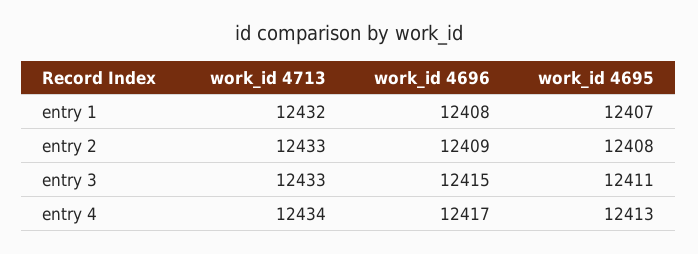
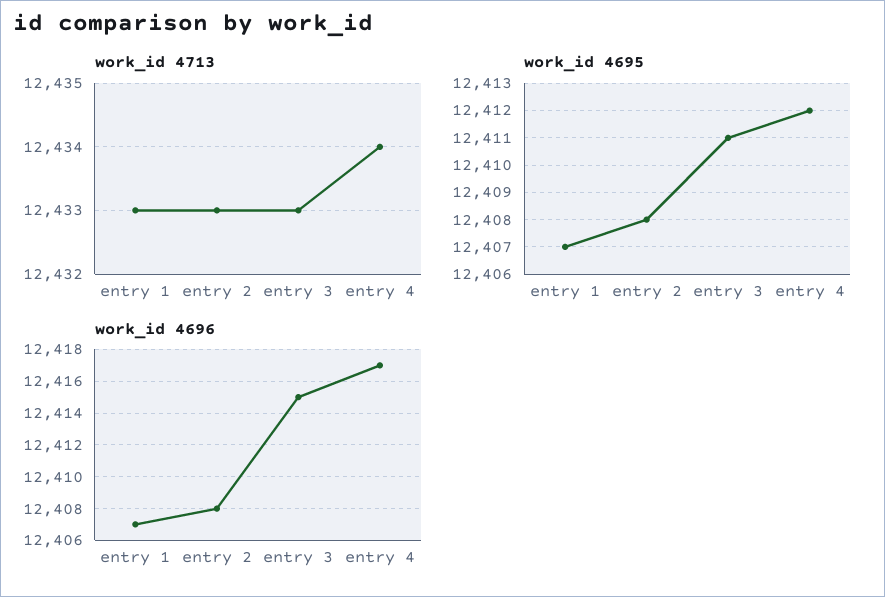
  {
    "work_id 4713": {
-     "entry 1": 12432,
+     "entry 1": 12433,
      "entry 2": 12433,
      "entry 3": 12433,
      "entry 4": 12434
    },
    "work_id 4696": {
-     "entry 1": 12408,
+     "entry 1": 12407,
-     "entry 2": 12409,
+     "entry 2": 12408,
      "entry 3": 12415,
      "entry 4": 12417
    },
    "work_id 4695": {
      "entry 1": 12407,
      "entry 2": 12408,
      "entry 3": 12411,
-     "entry 4": 12413
+     "entry 4": 12412
    }
  }

